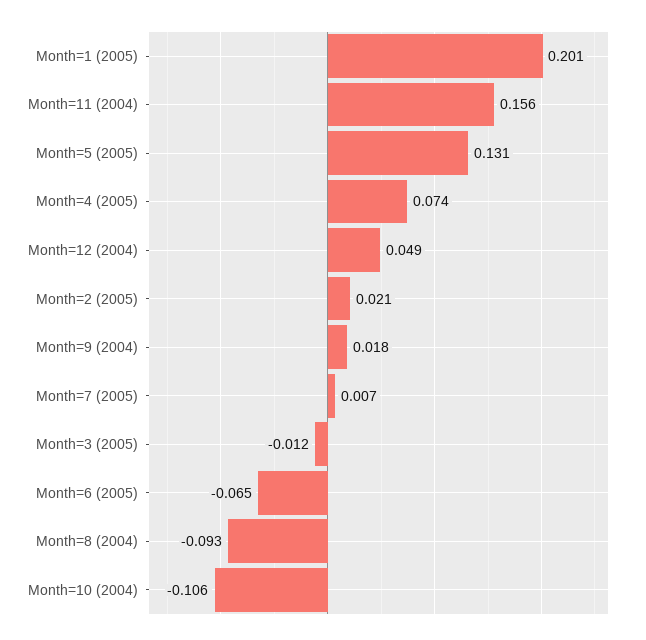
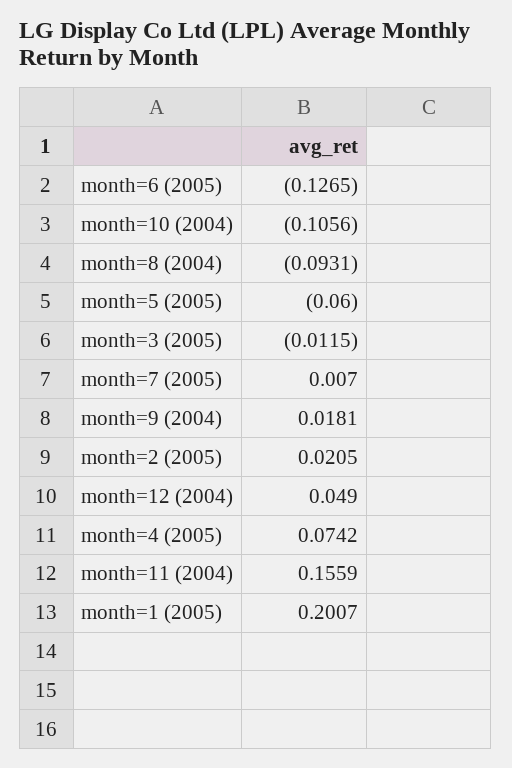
  {
    "Month=1 (2005)": 0.2007,
    "Month=11 (2004)": 0.1559,
-   "Month=5 (2005)": 0.131,
+   "Month=5 (2005)": -0.06,
    "Month=4 (2005)": 0.0742,
    "Month=12 (2004)": 0.049,
    "Month=2 (2005)": 0.0205,
    "Month=9 (2004)": 0.0181,
    "Month=7 (2005)": 0.007,
    "Month=3 (2005)": -0.0115,
-   "Month=6 (2005)": -0.065,
+   "Month=6 (2005)": -0.1265,
    "Month=8 (2004)": -0.0931,
    "Month=10 (2004)": -0.1056
  }

